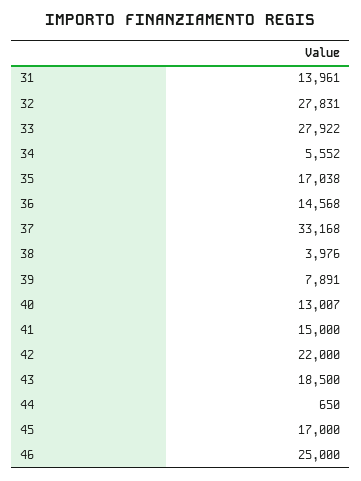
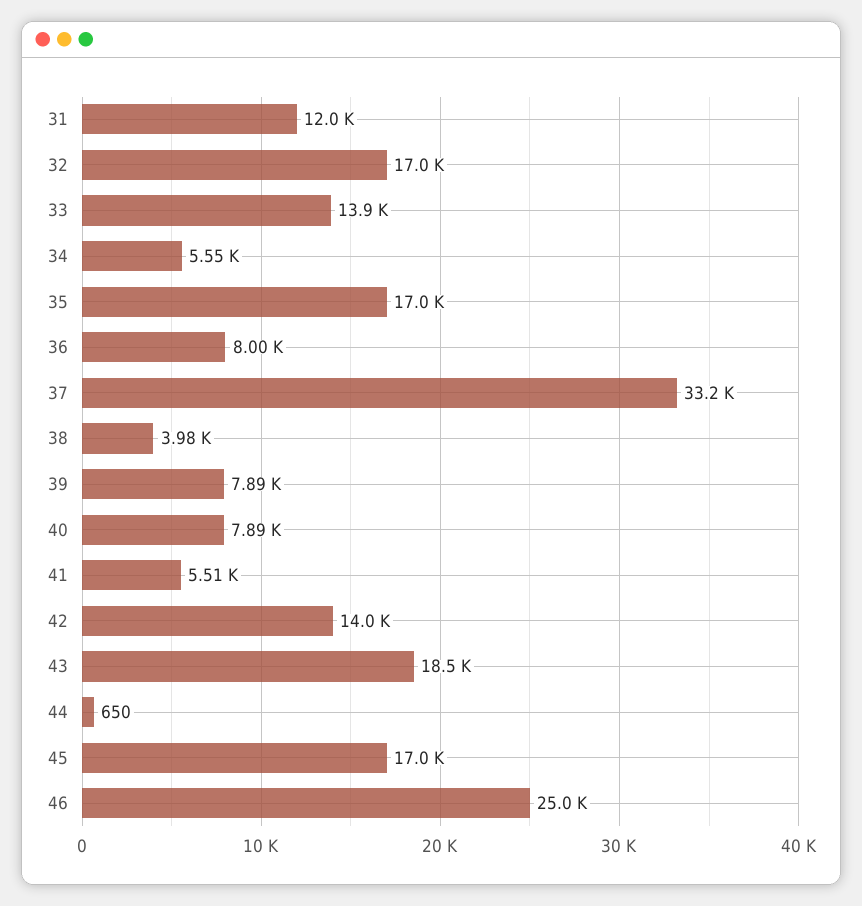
  {
-   "31": 13961,
+   "31": 12000,
-   "32": 27831,
+   "32": 17000,
-   "33": 27922,
+   "33": 13900,
    "34": 5552,
    "35": 17038,
-   "36": 14568,
+   "36": 8000,
    "37": 33168,
    "38": 3976,
    "39": 7891,
-   "40": 13007,
+   "40": 7890,
-   "41": 15000,
+   "41": 5510,
-   "42": 22000,
+   "42": 14000,
    "43": 18500,
    "44": 650,
    "45": 17000,
    "46": 25000
  }

